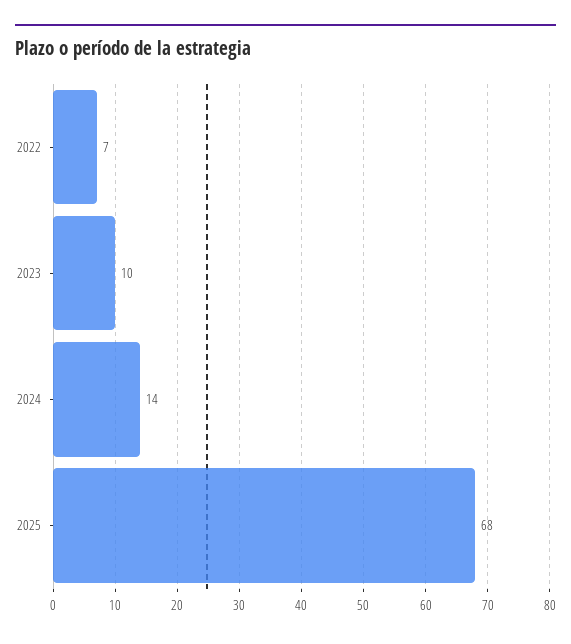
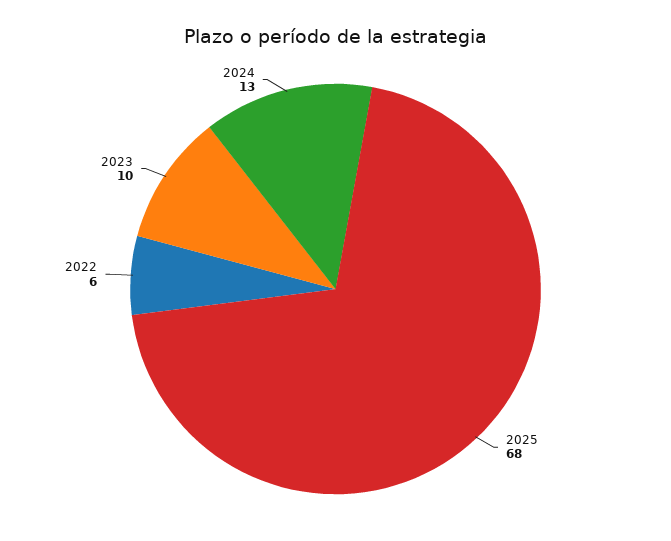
  {
-   "2022": 7,
+   "2022": 6,
    "2023": 10,
-   "2024": 14,
+   "2024": 13,
    "2025": 68
  }

